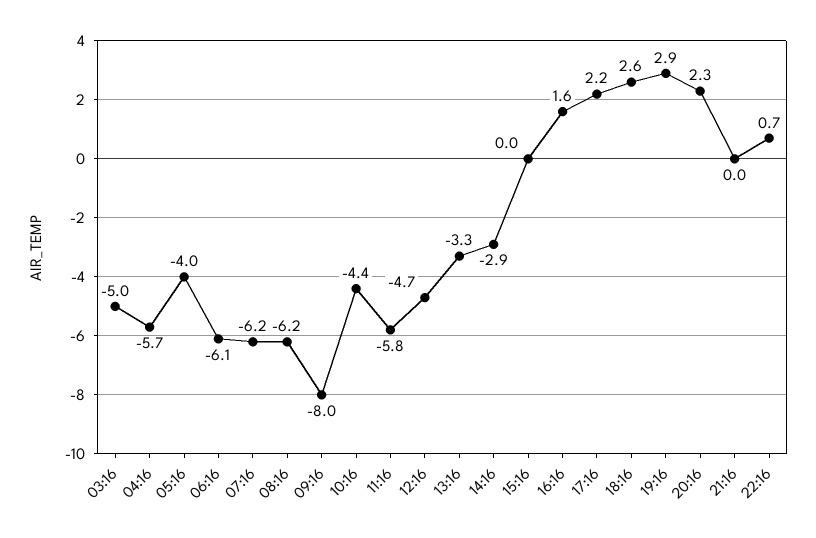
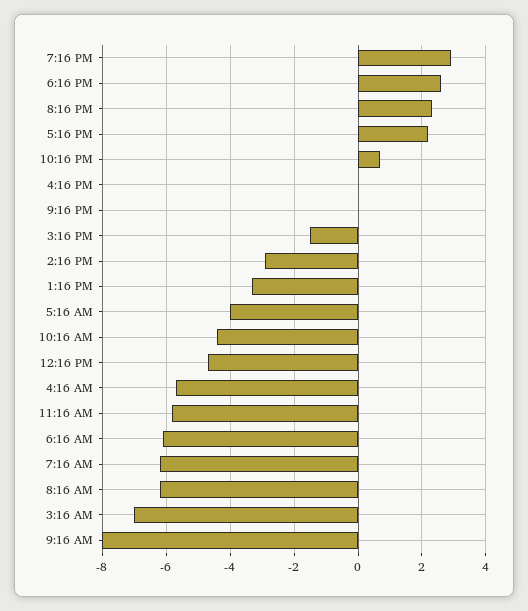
  {
-   "03:16": -5,
+   "03:16": -7,
    "04:16": -5.7,
    "05:16": -4,
    "06:16": -6.1,
    "07:16": -6.2,
    "08:16": -6.2,
    "09:16": -8,
    "10:16": -4.4,
    "11:16": -5.8,
    "12:16": -4.7,
    "13:16": -3.3,
    "14:16": -2.9,
-   "15:16": 0,
+   "15:16": -1.5,
-   "16:16": 1.6,
+   "16:16": 0,
    "17:16": 2.2,
    "18:16": 2.6,
    "19:16": 2.9,
    "20:16": 2.3,
    "21:16": 0,
    "22:16": 0.7
  }

